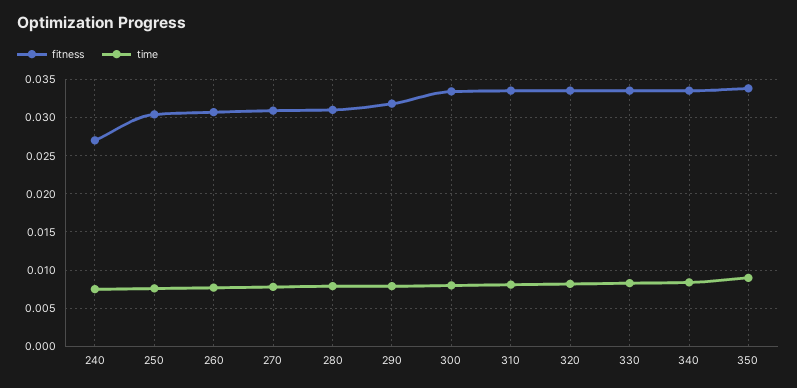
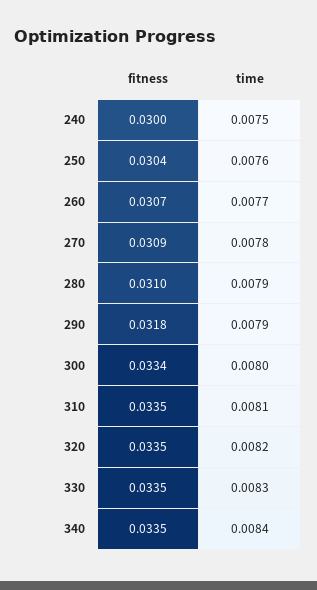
  {
    "fitness": {
-     "240": 0.027,
+     "240": 0.03,
      "250": 0.0304,
      "260": 0.0307,
      "270": 0.0309,
      "280": 0.031,
      "290": 0.0318,
      "300": 0.0334,
      "310": 0.0335,
      "320": 0.0335,
      "330": 0.0335,
-     "340": 0.0335,
+     "340": 0.0335
-     "350": 0.034
    },
    "time": {
      "240": 0.0075,
      "250": 0.0076,
      "260": 0.0077,
      "270": 0.0078,
      "280": 0.0079,
      "290": 0.0079,
      "300": 0.008,
      "310": 0.0081,
      "320": 0.0082,
      "330": 0.0083,
-     "340": 0.0084,
+     "340": 0.0084
-     "350": 0.009
    }
  }

